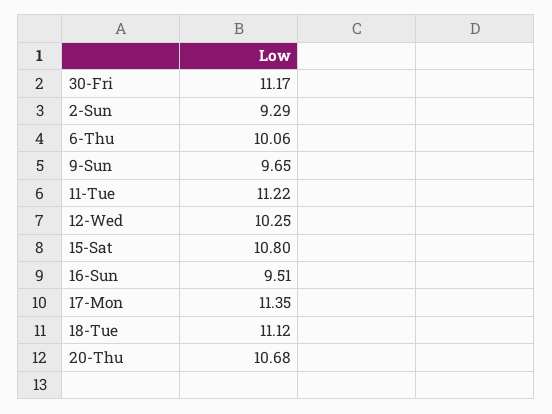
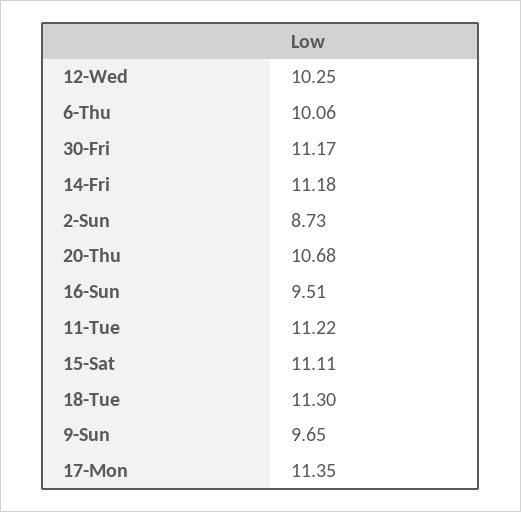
  {
    "30-Fri": 11.17,
-   "2-Sun": 9.29,
+   "2-Sun": 8.73,
    "6-Thu": 10.06,
    "9-Sun": 9.65,
    "11-Tue": 11.22,
    "12-Wed": 10.25,
-   "15-Sat": 10.8,
+   "15-Sat": 11.11,
    "16-Sun": 9.51,
    "17-Mon": 11.35,
-   "18-Tue": 11.12,
+   "18-Tue": 11.3,
-   "20-Thu": 10.68
+   "20-Thu": 10.68,
+   "14-Fri": 11.18
  }

